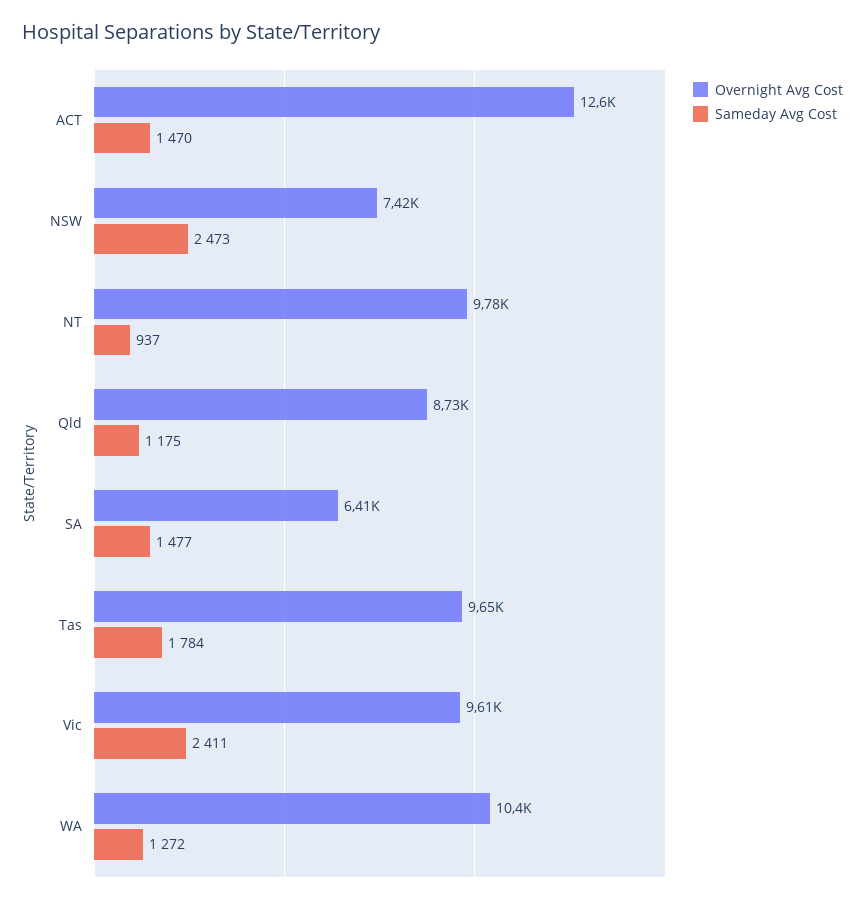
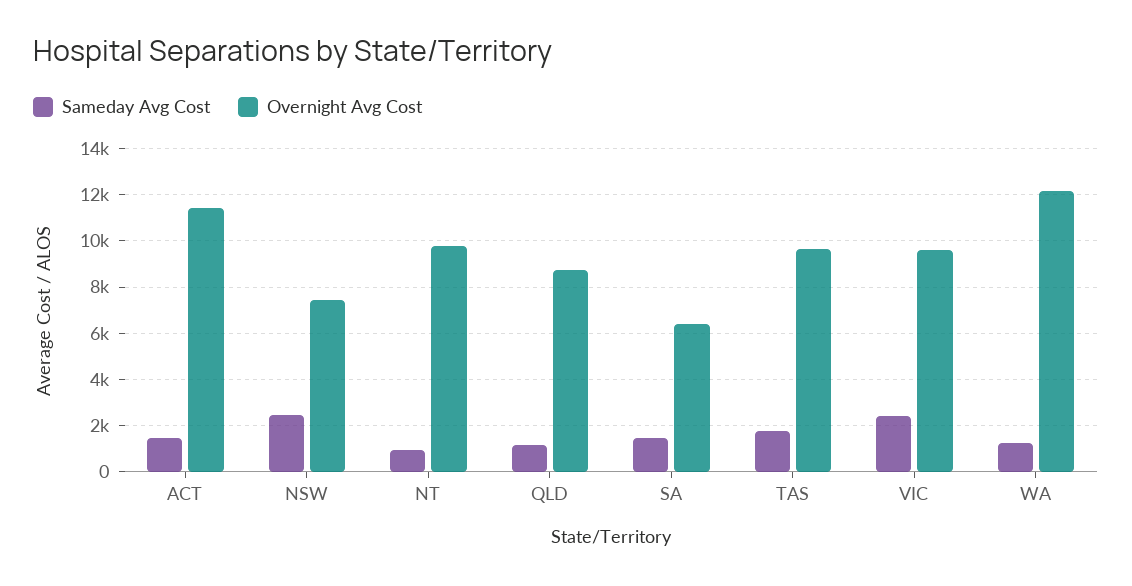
  {
    "Overnight Avg Cost": {
-     "ACT": 12600,
+     "ACT": 11500,
      "NSW": 7420,
      "NT": 9780,
      "Qld": 8730,
      "SA": 6410,
      "Tas": 9650,
      "Vic": 9610,
-     "WA": 10400
+     "WA": 12000
    },
    "Sameday Avg Cost": {
      "ACT": 1470,
      "NSW": 2473,
      "NT": 937,
      "Qld": 1175,
      "SA": 1477,
      "Tas": 1784,
      "Vic": 2411,
      "WA": 1272
    }
  }

